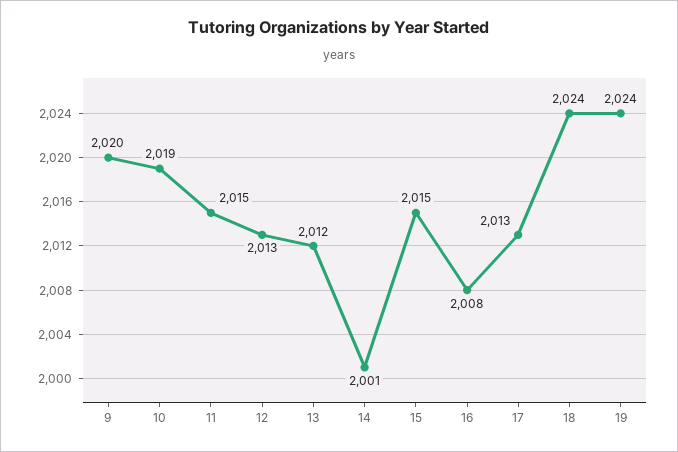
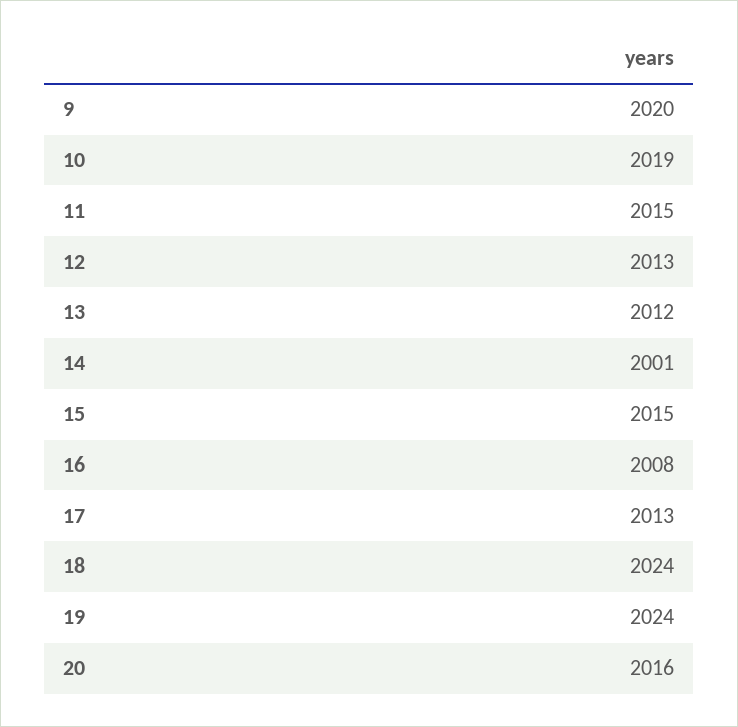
  {
    "9": 2020,
    "10": 2019,
    "11": 2015,
    "12": 2013,
    "13": 2012,
    "14": 2001,
    "15": 2015,
    "16": 2008,
    "17": 2013,
    "18": 2024,
-   "19": 2024
+   "19": 2024,
+   "20": 2016
  }

